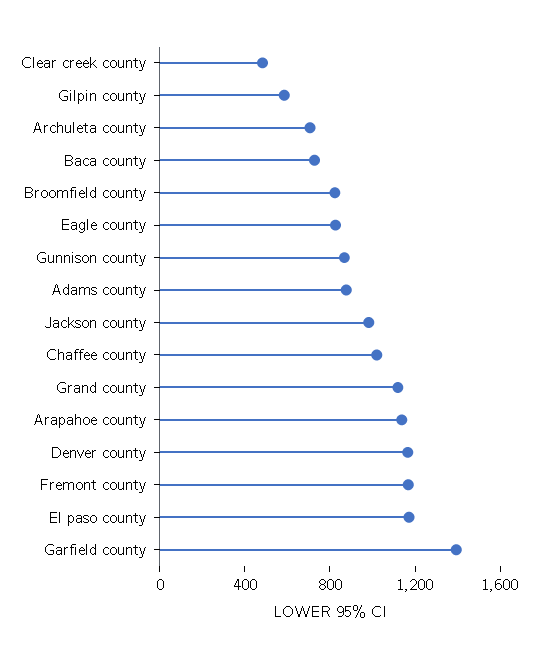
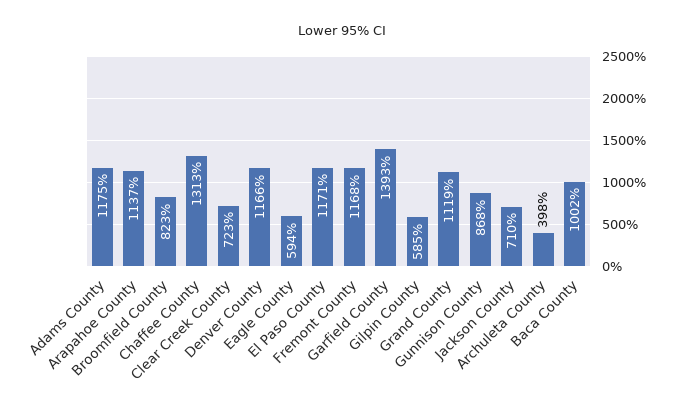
  {
-   "Clear creek county": 500,
+   "Clear creek county": 723,
    "Gilpin county": 585,
-   "Archuleta county": 700,
+   "Archuleta county": 398,
-   "Baca county": 700,
+   "Baca county": 1002,
    "Broomfield county": 823,
-   "Eagle county": 800,
+   "Eagle county": 594,
    "Gunnison county": 868,
-   "Adams county": 900,
+   "Adams county": 1175,
-   "Jackson county": 1000,
+   "Jackson county": 710,
-   "Chaffee county": 1000,
+   "Chaffee county": 1313,
    "Grand county": 1119,
    "Arapahoe county": 1137,
    "Denver county": 1166,
    "Fremont county": 1168,
    "El paso county": 1171,
    "Garfield county": 1393
  }

